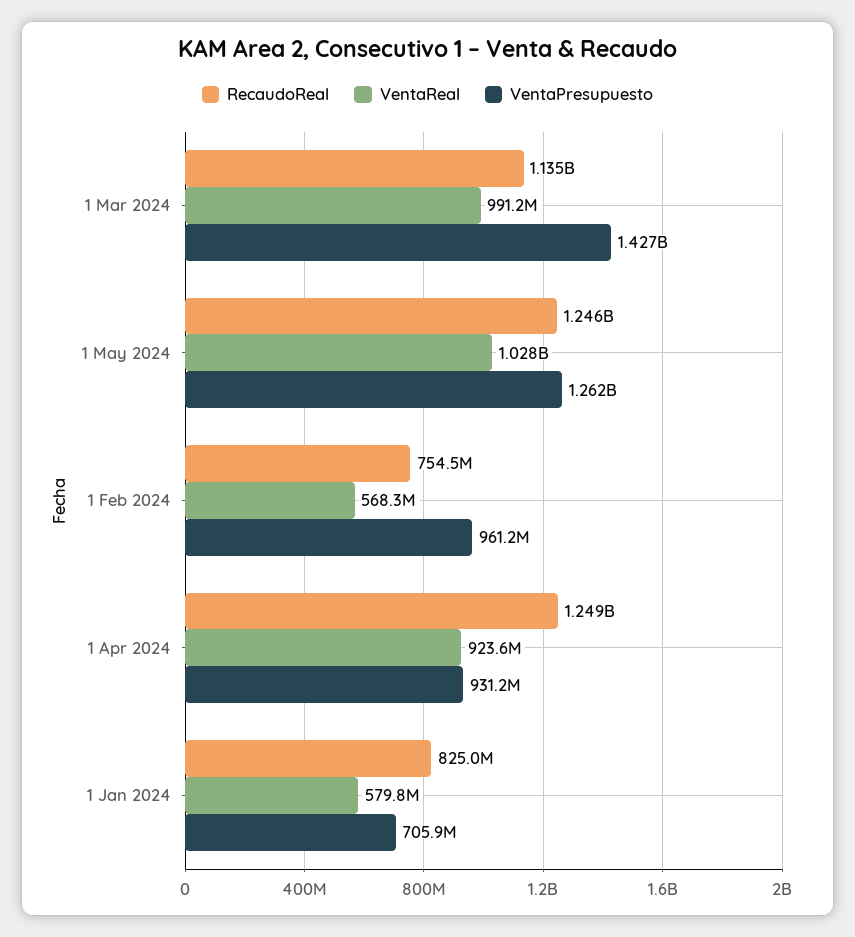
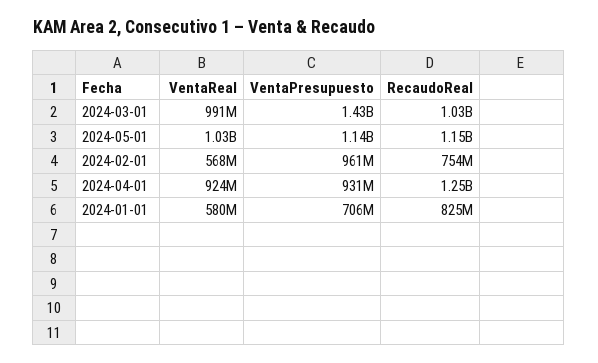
  {
    "RecaudoReal": {
-     "1 Mar 2024": 1135000000,
+     "1 Mar 2024": 1030000000,
-     "1 May 2024": 1246000000,
+     "1 May 2024": 1150000000,
      "1 Feb 2024": 754500000,
      "1 Apr 2024": 1249000000,
      "1 Jan 2024": 825000000
    },
    "VentaReal": {
      "1 Mar 2024": 991200000,
      "1 May 2024": 1028000000,
      "1 Feb 2024": 568300000,
      "1 Apr 2024": 923600000,
      "1 Jan 2024": 579800000
    },
    "VentaPresupuesto": {
      "1 Mar 2024": 1427000000,
-     "1 May 2024": 1262000000,
+     "1 May 2024": 1140000000,
      "1 Feb 2024": 961200000,
      "1 Apr 2024": 931200000,
      "1 Jan 2024": 705900000
    }
  }

